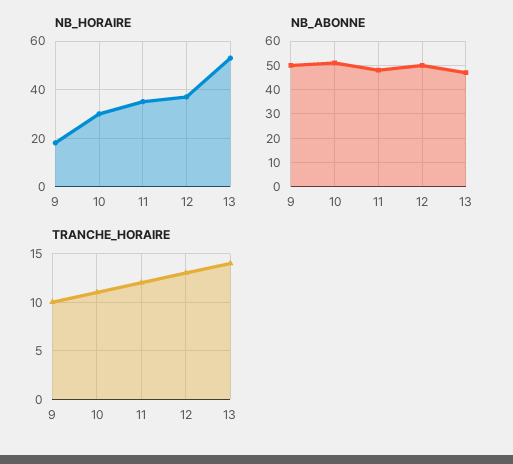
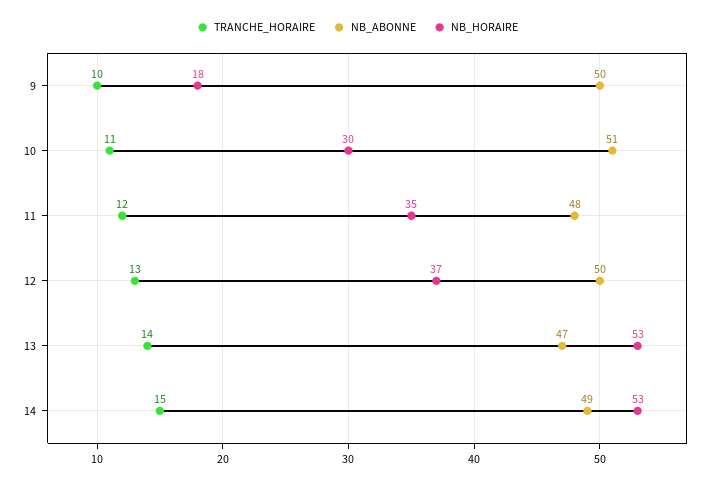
  {
    "NB_HORAIRE": {
      "9": 18,
      "10": 30,
      "11": 35,
      "12": 37,
-     "13": 53
+     "13": 53,
+     "14": 53
    },
    "NB_ABONNE": {
      "9": 50,
      "10": 51,
      "11": 48,
      "12": 50,
-     "13": 47
+     "13": 47,
+     "14": 49
    },
    "TRANCHE_HORAIRE": {
      "9": 10,
      "10": 11,
      "11": 12,
      "12": 13,
-     "13": 14
+     "13": 14,
+     "14": 15
    }
  }

